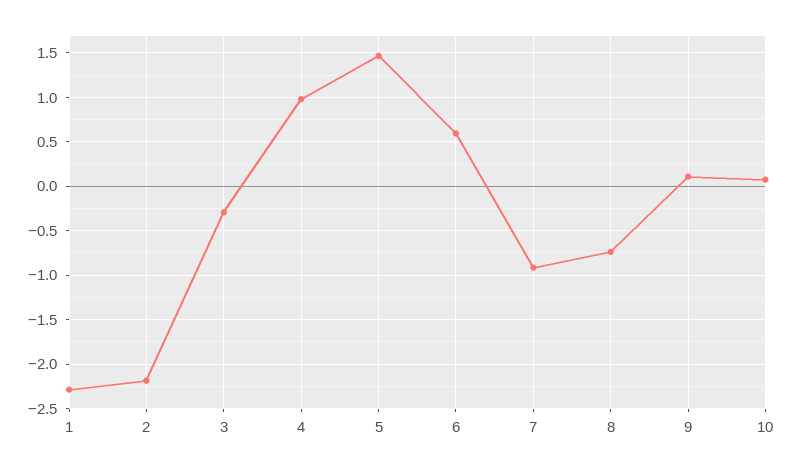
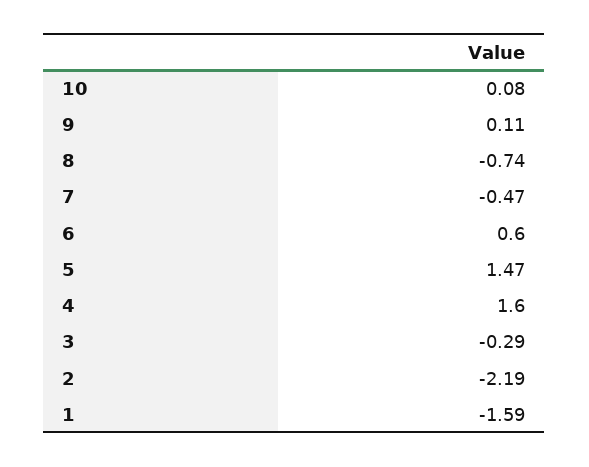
  {
-   "1": -2.3,
+   "1": -1.59,
    "2": -2.19,
    "3": -0.29,
-   "4": 1,
+   "4": 1.6,
    "5": 1.47,
    "6": 0.6,
-   "7": -0.9,
+   "7": -0.47,
    "8": -0.74,
    "9": 0.11,
    "10": 0.08
  }

